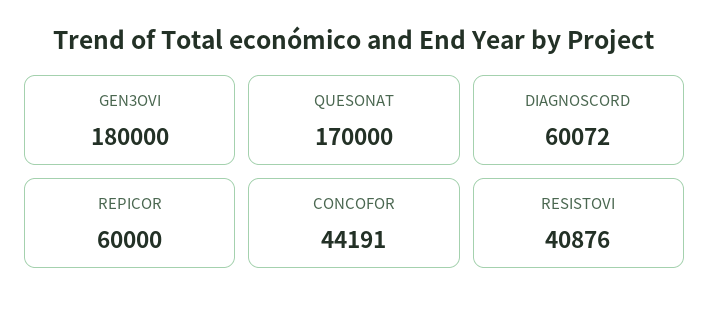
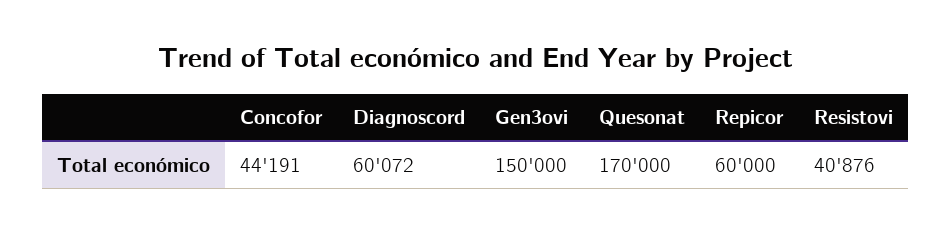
  {
-   "GEN3OVI": 180000,
+   "GEN3OVI": 150000,
    "QUESONAT": 170000,
    "DIAGNOSCORD": 60072,
    "REPICOR": 60000,
    "CONCOFOR": 44191,
    "RESISTOVI": 40876
  }

